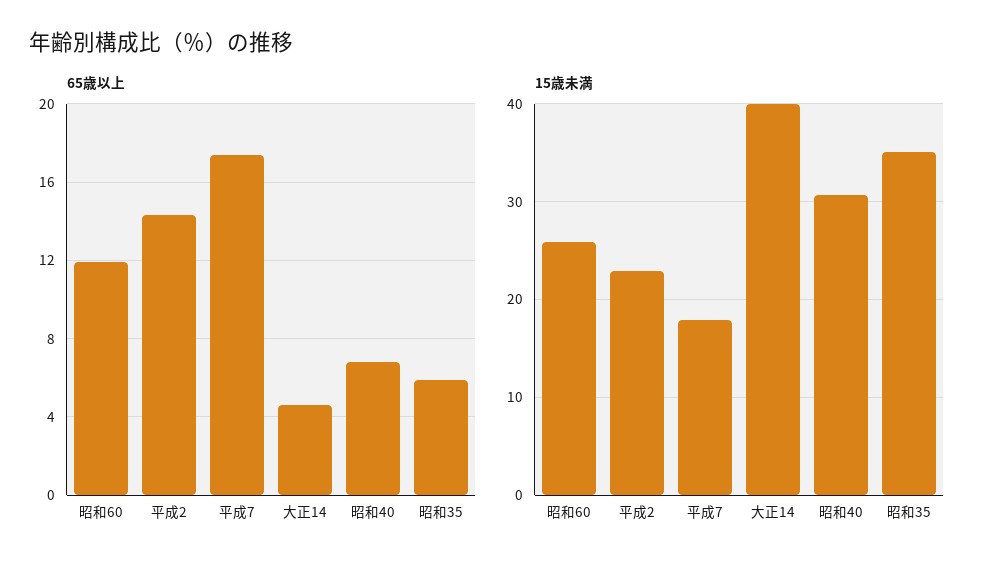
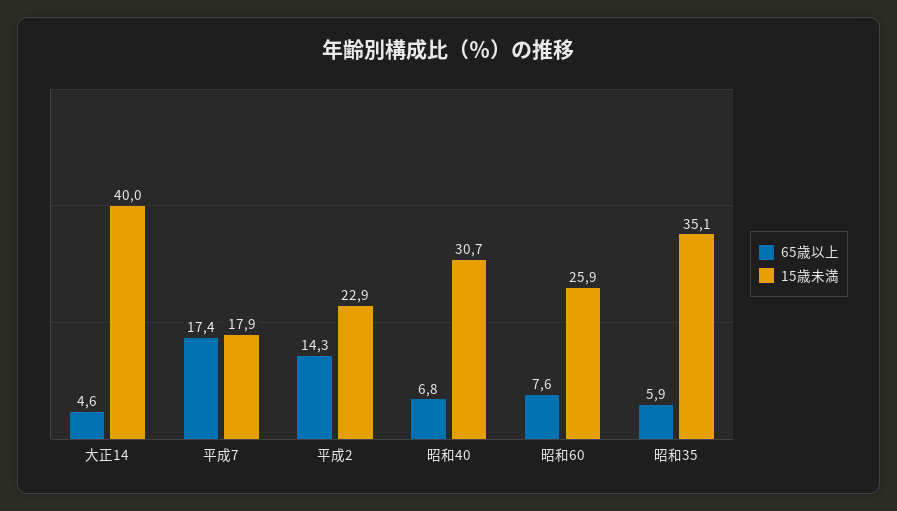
  {
    "65歳以上": {
-     "昭和60": 12,
+     "昭和60": 7.6,
      "平成2": 14.3,
      "平成7": 17.4,
      "大正14": 4.6,
      "昭和40": 6.8,
      "昭和35": 5.9
    },
    "15歳未満": {
      "昭和60": 25.9,
      "平成2": 22.9,
      "平成7": 17.9,
      "大正14": 40,
      "昭和40": 30.7,
      "昭和35": 35.1
    }
  }

